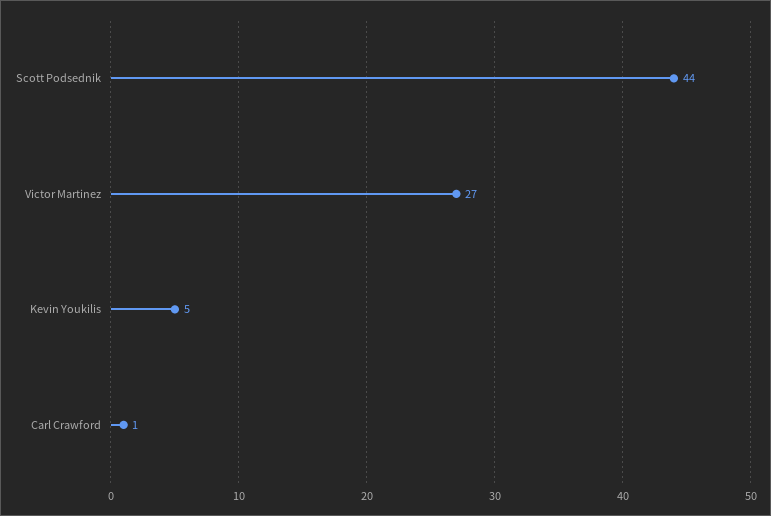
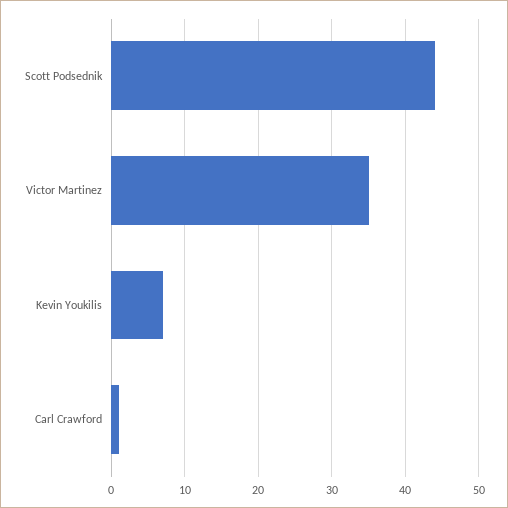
  {
    "Scott Podsednik": 44,
-   "Victor Martinez": 27,
+   "Victor Martinez": 35,
-   "Kevin Youkilis": 5,
+   "Kevin Youkilis": 7,
    "Carl Crawford": 1
  }

